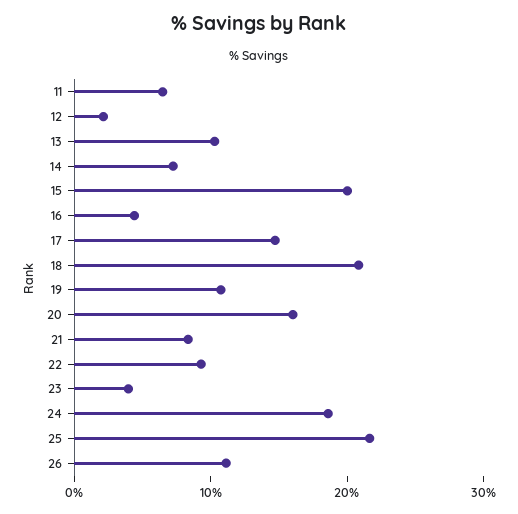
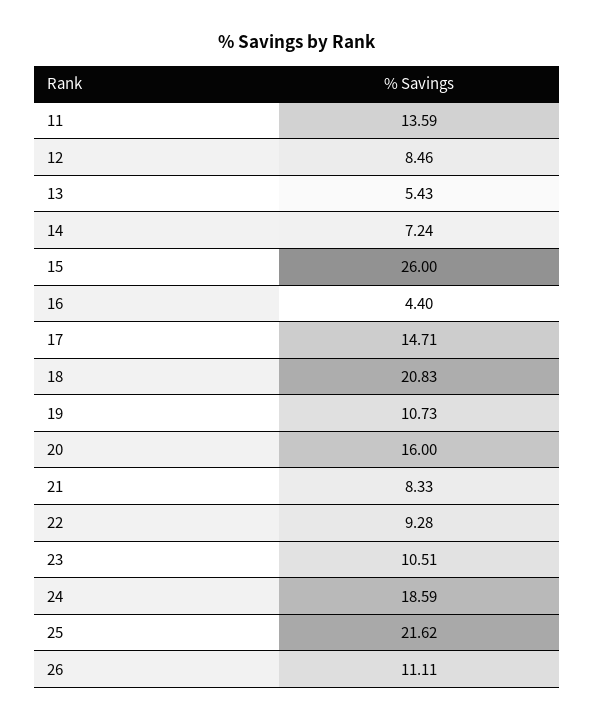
  {
-   "11": 6,
+   "11": 13.59,
-   "12": 2,
+   "12": 8.46,
-   "13": 10,
+   "13": 5.43,
    "14": 7.24,
-   "15": 20,
+   "15": 26,
    "16": 4.4,
    "17": 14.71,
    "18": 20.83,
    "19": 10.73,
    "20": 16,
    "21": 8.33,
    "22": 9.28,
-   "23": 4,
+   "23": 10.51,
    "24": 18.59,
    "25": 21.62,
    "26": 11.11
  }

